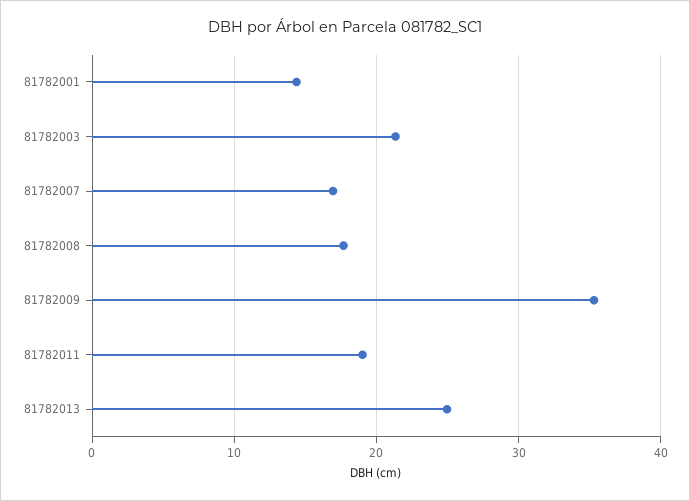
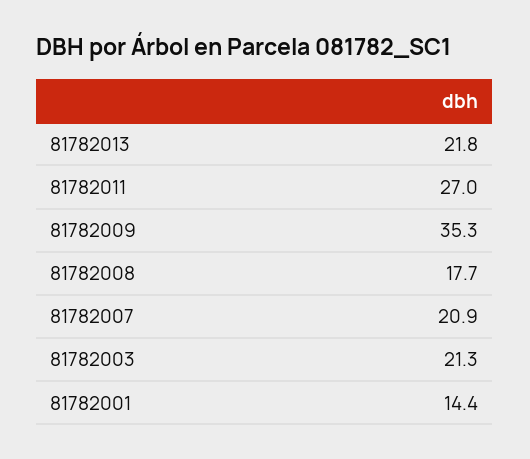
  {
    "81782001": 14.4,
    "81782003": 21.3,
-   "81782007": 17,
+   "81782007": 20.9,
    "81782008": 17.7,
    "81782009": 35.3,
-   "81782011": 19,
+   "81782011": 27,
-   "81782013": 25
+   "81782013": 21.8
  }

